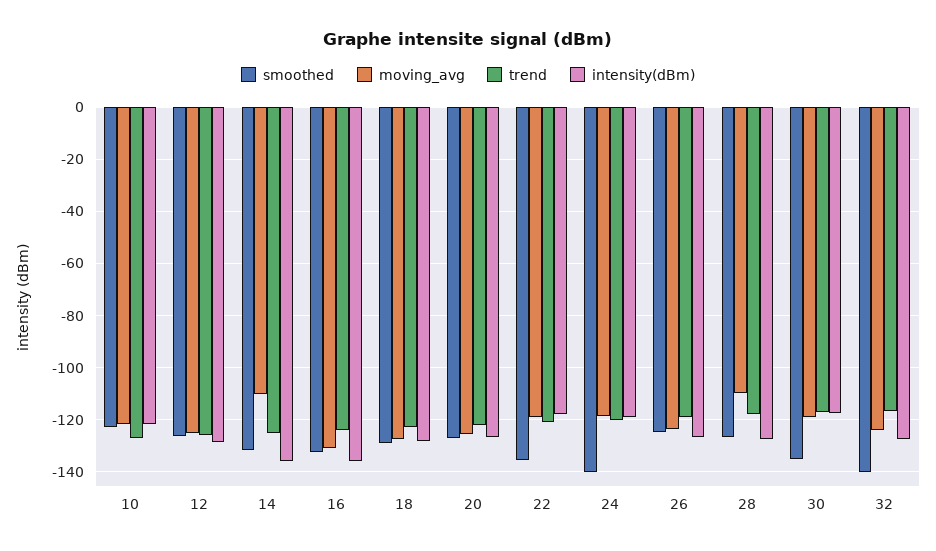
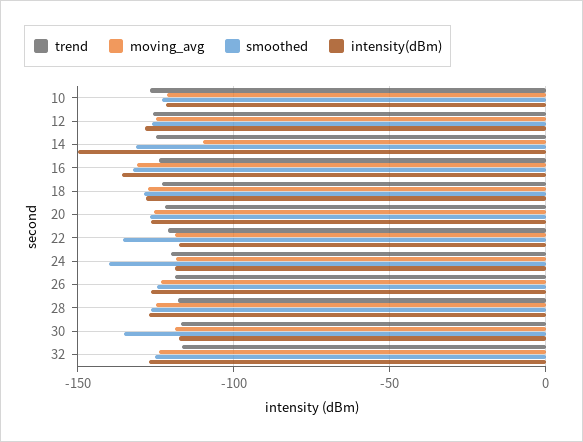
  {
    "smoothed": {
      "10": -122.5,
      "12": -127.5,
      "14": -132.5,
      "16": -132.5,
      "18": -130,
      "20": -127.5,
      "22": -135,
      "24": -140,
      "26": -125,
      "28": -127.5,
      "30": -135,
-     "32": -140
+     "32": -125
    },
    "moving_avg": {
      "10": -122.5,
      "12": -125,
      "14": -110,
      "16": -130,
      "18": -127.5,
      "20": -125,
      "22": -120,
      "24": -117.5,
      "26": -122.5,
-     "28": -110,
+     "28": -125,
      "30": -120,
      "32": -125
    },
    "trend": {
      "10": -127.5,
      "12": -125,
      "14": -125,
      "16": -125,
      "18": -122.5,
      "20": -122.5,
      "22": -120,
      "24": -120,
      "26": -120,
      "28": -117.5,
      "30": -117.5,
      "32": -117.5
    },
    "intensity(dBm)": {
      "10": -122.5,
      "12": -127.5,
-     "14": -135,
+     "14": -150,
      "16": -135,
      "18": -127.5,
      "20": -127.5,
      "22": -117.5,
      "24": -120,
      "26": -127.5,
      "28": -127.5,
      "30": -117.5,
      "32": -127.5
    }
  }

